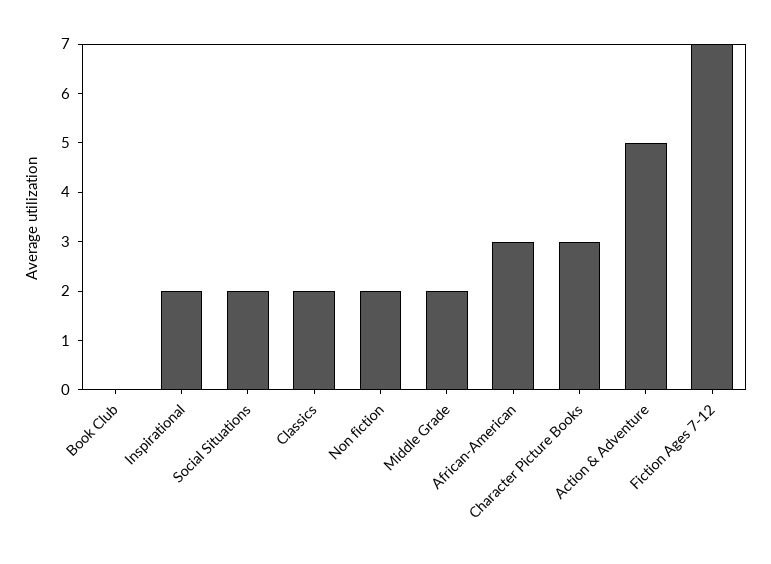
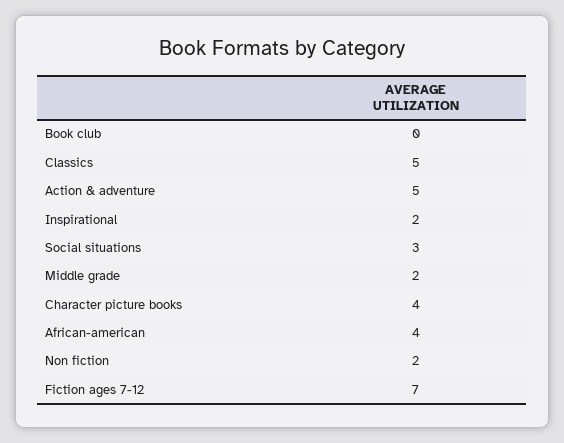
  {
    "Book Club": 0,
    "Inspirational": 2,
-   "Social Situations": 2,
+   "Social Situations": 3,
-   "Classics": 2,
+   "Classics": 5,
    "Non fiction": 2,
    "Middle Grade": 2,
-   "African-American": 3,
+   "African-American": 4,
-   "Character Picture Books": 3,
+   "Character Picture Books": 4,
    "Action & Adventure": 5,
    "Fiction Ages 7-12": 7
  }

